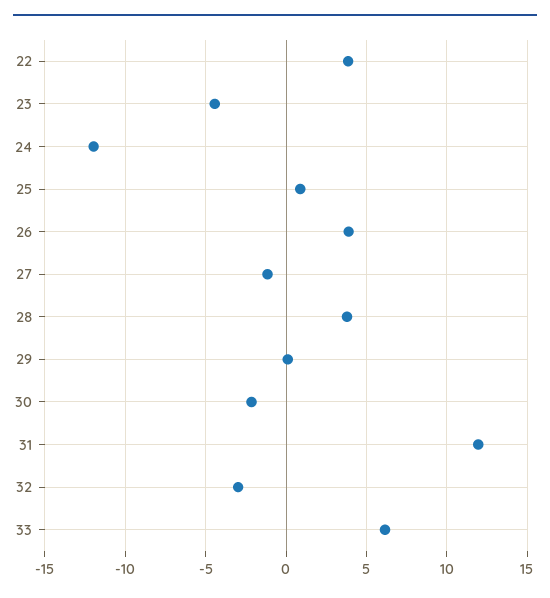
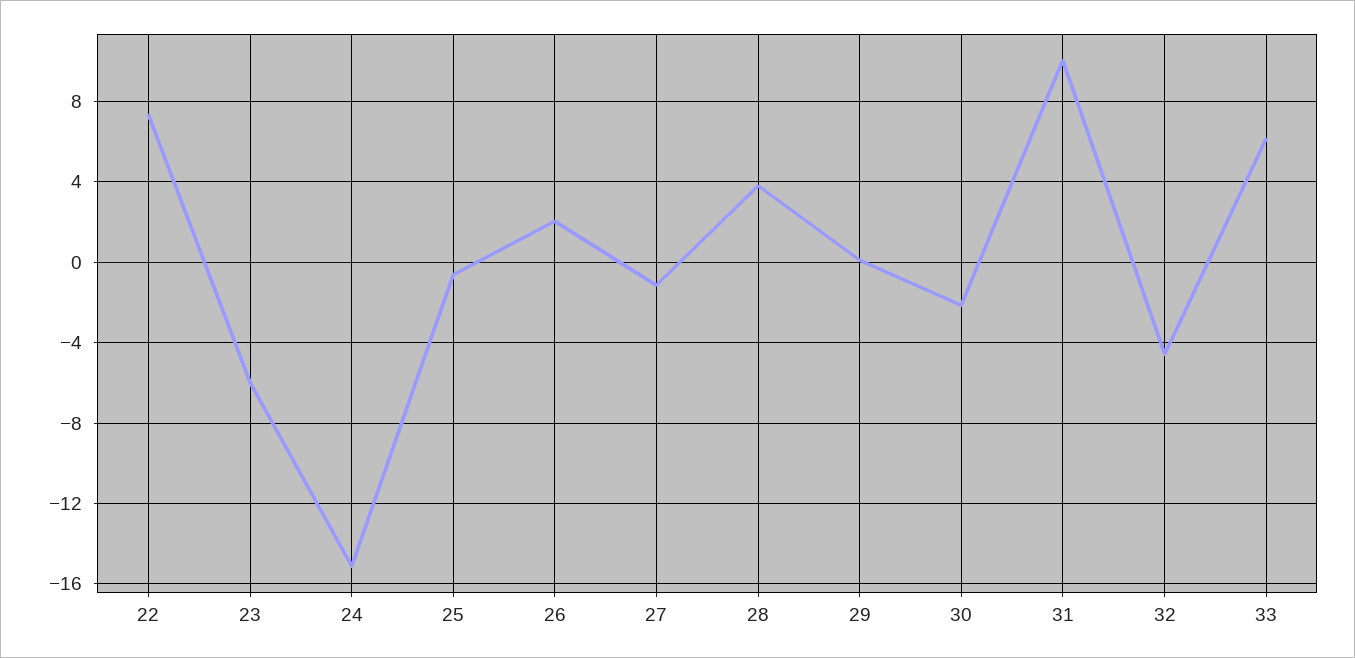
  {
-   "22": 4,
+   "22": 7.5,
-   "23": -4.5,
+   "23": -6,
-   "24": -12,
+   "24": -15,
-   "25": 1,
+   "25": -0.5,
-   "26": 4,
+   "26": 2,
    "27": -1,
    "28": 4,
    "29": 0,
    "30": -2,
-   "31": 12,
+   "31": 10,
-   "32": -3,
+   "32": -4.5,
    "33": 6
  }

